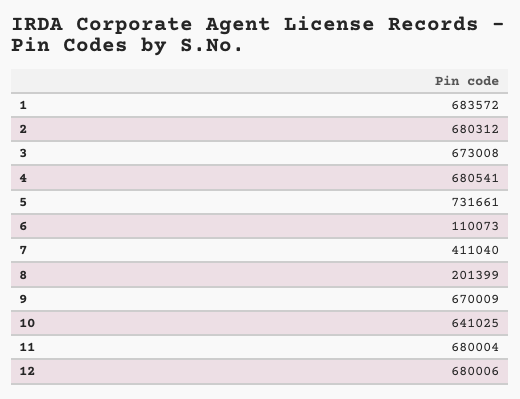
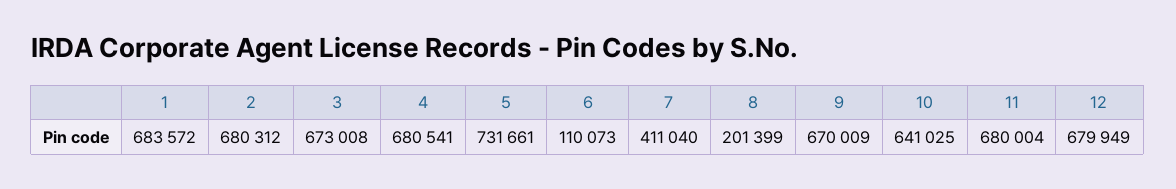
  {
    "1": 683572,
    "2": 680312,
    "3": 673008,
    "4": 680541,
    "5": 731661,
    "6": 110073,
    "7": 411040,
    "8": 201399,
    "9": 670009,
    "10": 641025,
    "11": 680004,
-   "12": 680006
+   "12": 679949
  }

